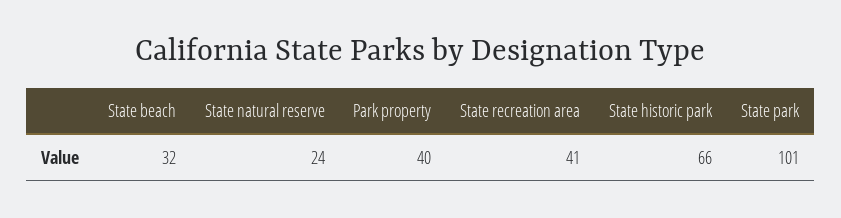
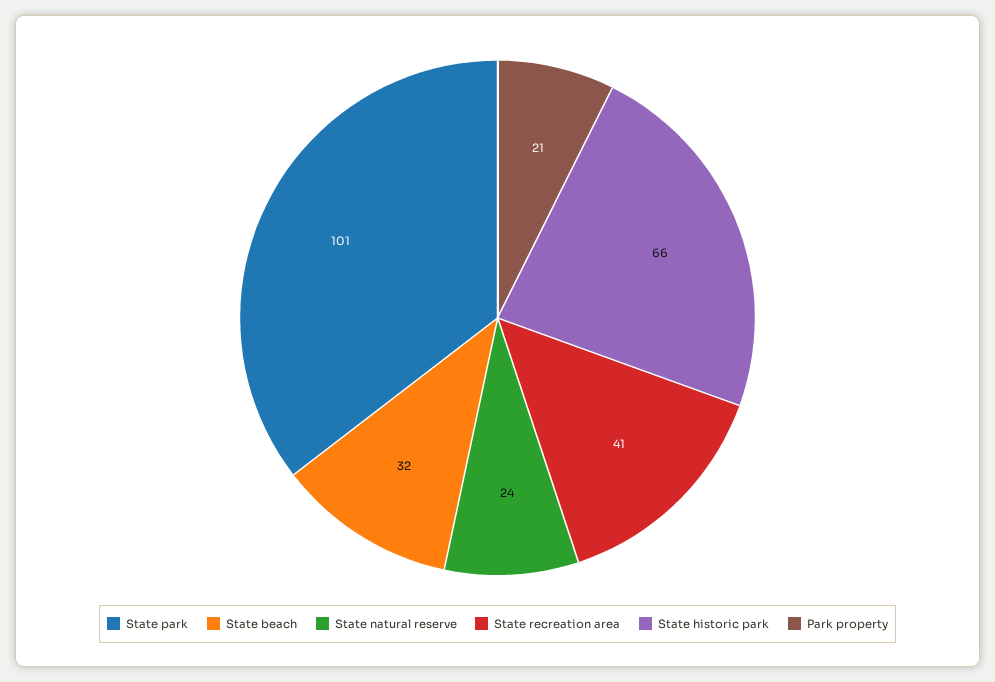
  {
    "State beach": 32,
    "State natural reserve": 24,
-   "Park property": 40,
+   "Park property": 21,
    "State recreation area": 41,
    "State historic park": 66,
    "State park": 101
  }

